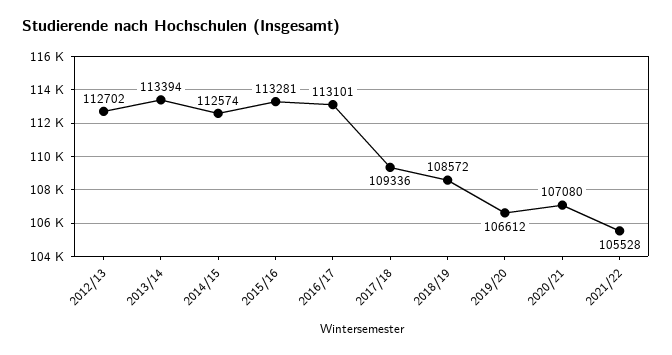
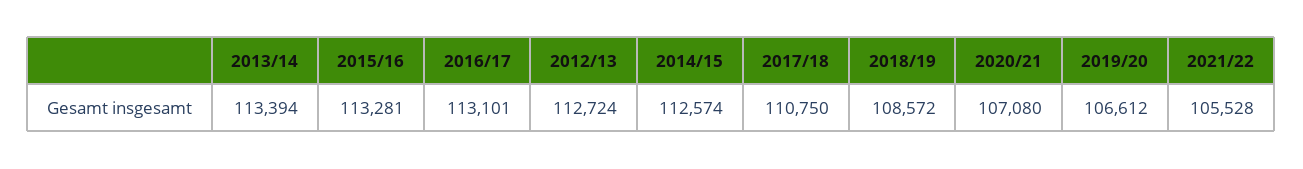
  {
-   "2012/13": 112702,
+   "2012/13": 112724,
    "2013/14": 113394,
    "2014/15": 112574,
    "2015/16": 113281,
    "2016/17": 113101,
-   "2017/18": 109336,
+   "2017/18": 110750,
    "2018/19": 108572,
    "2019/20": 106612,
    "2020/21": 107080,
    "2021/22": 105528
  }

